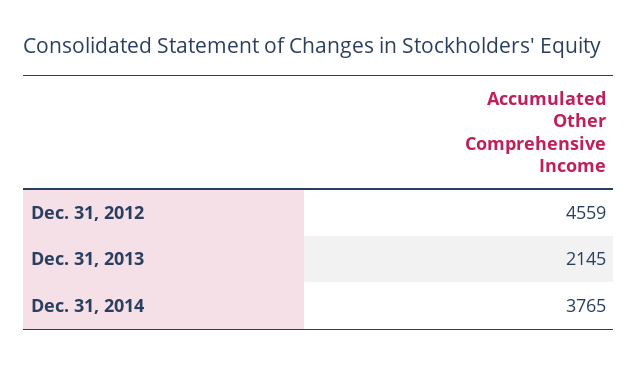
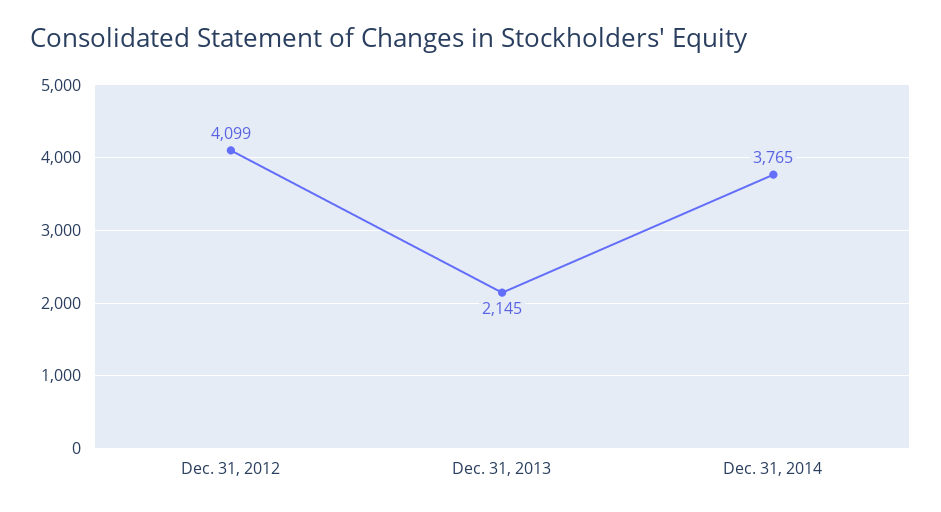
  {
-   "Dec. 31, 2012": 4559,
+   "Dec. 31, 2012": 4099,
    "Dec. 31, 2013": 2145,
    "Dec. 31, 2014": 3765
  }

